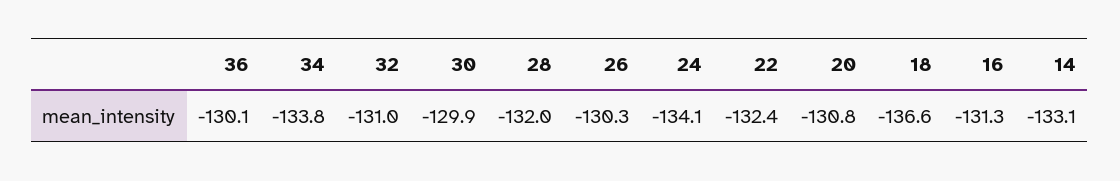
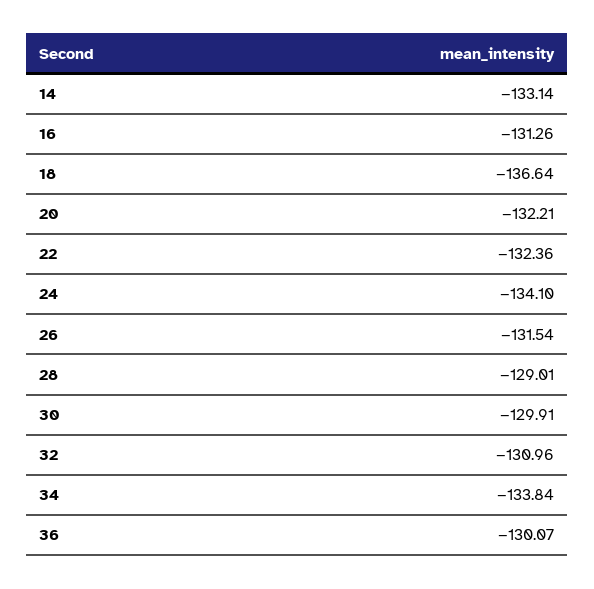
  {
    "36": -130.07,
    "34": -133.84,
    "32": -130.96,
    "30": -129.91,
-   "28": -132,
+   "28": -129.01,
-   "26": -130.3,
+   "26": -131.54,
    "24": -134.1,
    "22": -132.36,
-   "20": -130.8,
+   "20": -132.21,
    "18": -136.64,
    "16": -131.26,
    "14": -133.14
  }

